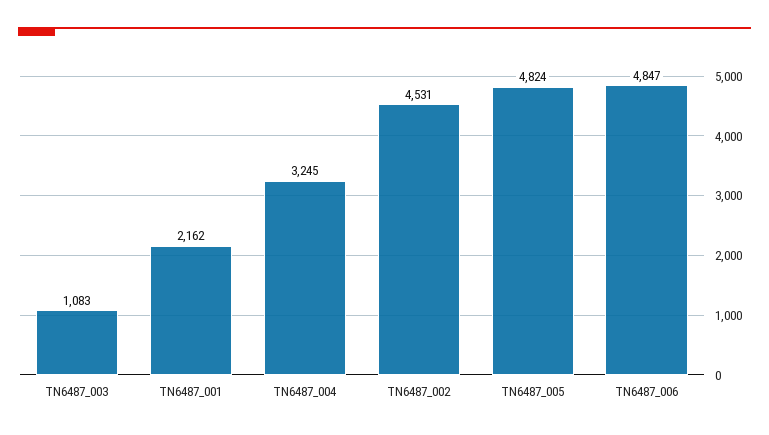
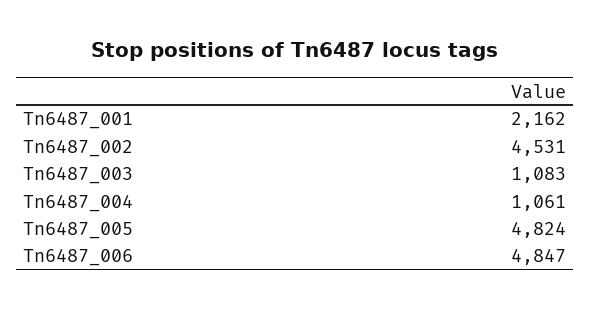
  {
    "TN6487_003": 1083,
    "TN6487_001": 2162,
-   "TN6487_004": 3245,
+   "TN6487_004": 1061,
    "TN6487_002": 4531,
    "TN6487_005": 4824,
    "TN6487_006": 4847
  }

